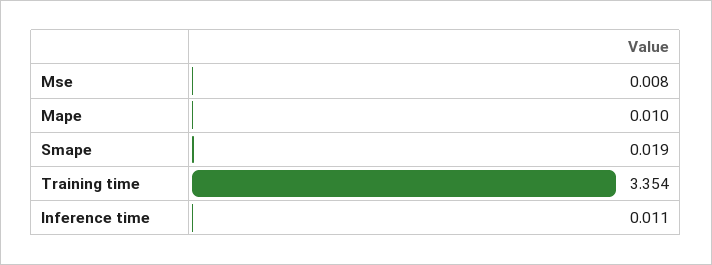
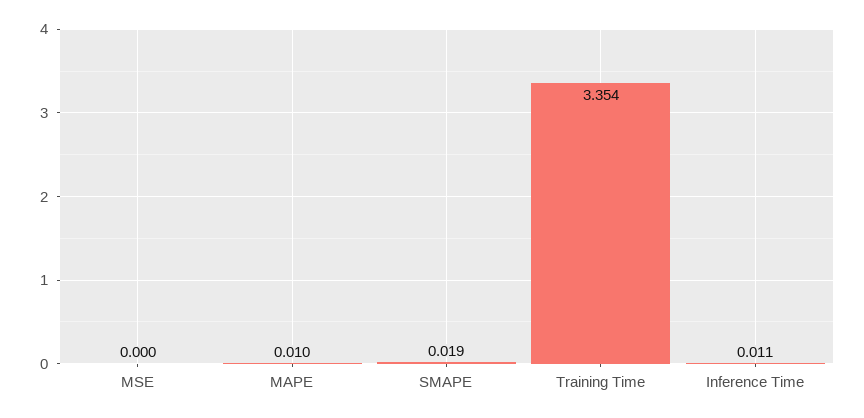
  {
-   "Mse": 0.008,
+   "Mse": 0,
    "Mape": 0.01,
    "Smape": 0.019,
    "Training time": 3.354,
    "Inference time": 0.011
  }

